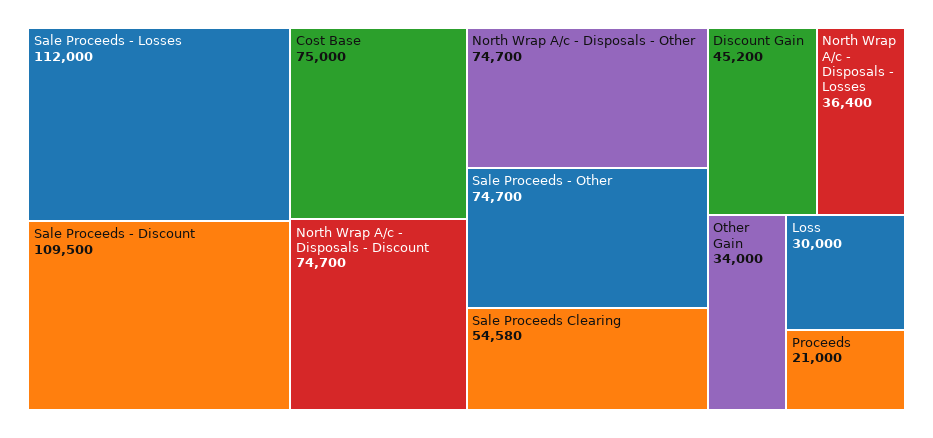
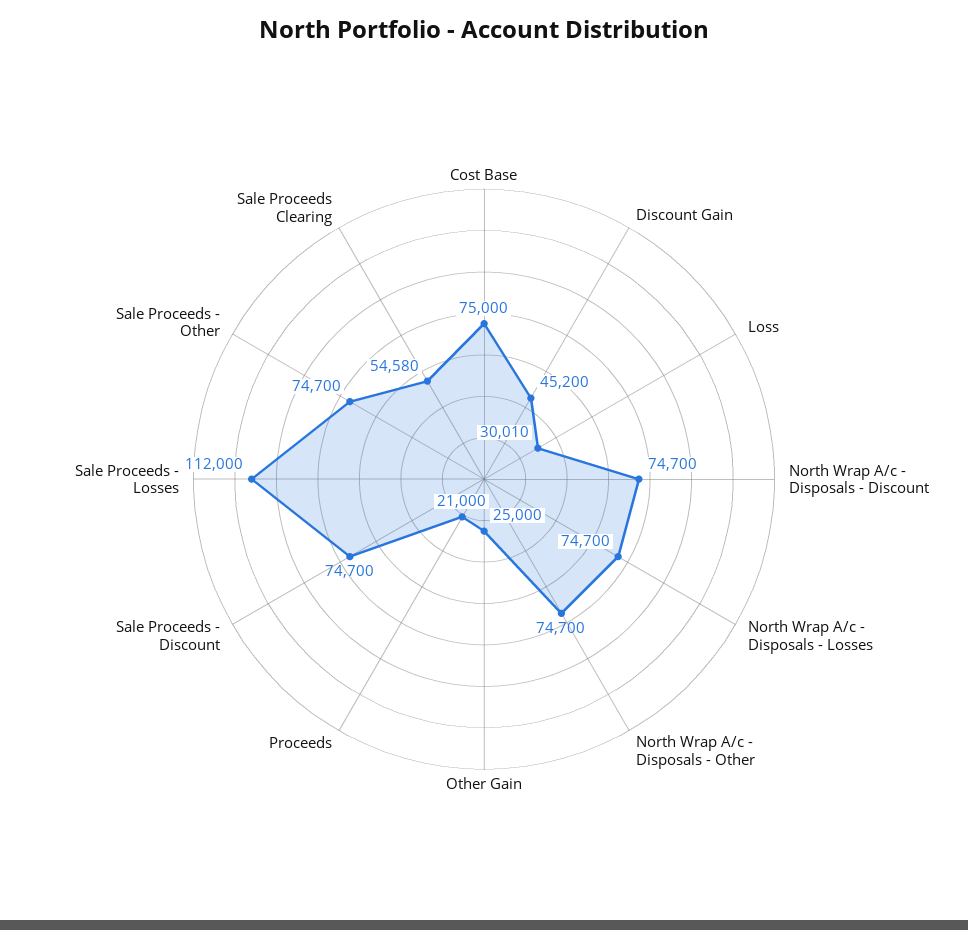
  {
    "Sale Proceeds - Losses": 112000,
-   "Sale Proceeds - Discount": 109500,
+   "Sale Proceeds - Discount": 74700,
    "Cost Base": 75000,
    "North Wrap A/c - Disposals - Discount": 74700,
    "North Wrap A/c - Disposals - Other": 74700,
    "Sale Proceeds - Other": 74700,
    "Sale Proceeds Clearing": 54580,
    "Discount Gain": 45200,
-   "North Wrap A/c - Disposals - Losses": 36400,
+   "North Wrap A/c - Disposals - Losses": 74700,
-   "Other Gain": 34000,
+   "Other Gain": 25000,
-   "Loss": 30000,
+   "Loss": 30010,
    "Proceeds": 21000
  }

